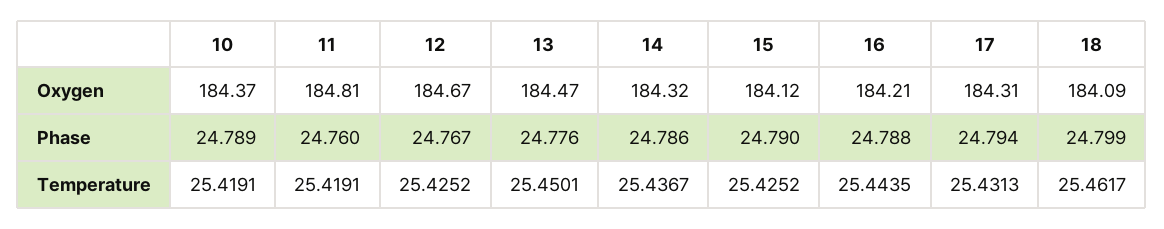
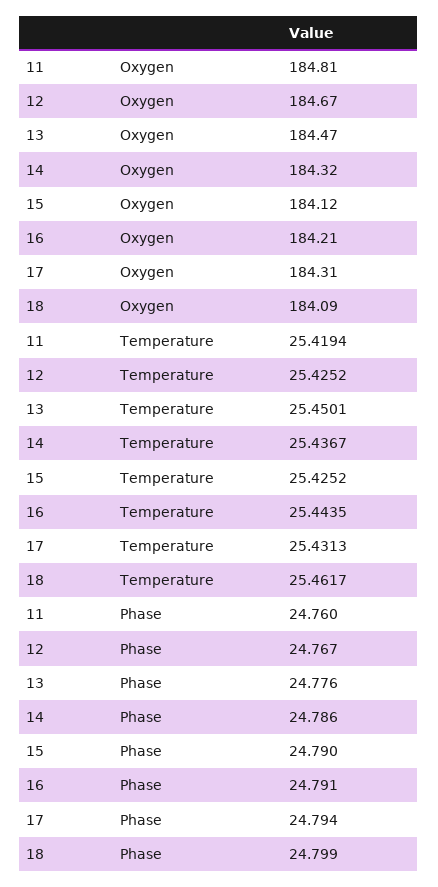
  {
-   "10": {
-     "Oxygen": 184.37,
-     "Phase": 24.789,
-     "Temperature": 25.4191
-   },
    "11": {
      "Oxygen": 184.81,
      "Phase": 24.76,
-     "Temperature": 25.4191
+     "Temperature": 25.4194
    },
    "12": {
      "Oxygen": 184.67,
      "Phase": 24.767,
      "Temperature": 25.4252
    },
    "13": {
      "Oxygen": 184.47,
      "Phase": 24.776,
      "Temperature": 25.4501
    },
    "14": {
      "Oxygen": 184.32,
      "Phase": 24.786,
      "Temperature": 25.4367
    },
    "15": {
      "Oxygen": 184.12,
      "Phase": 24.79,
      "Temperature": 25.4252
    },
    "16": {
      "Oxygen": 184.21,
-     "Phase": 24.788,
+     "Phase": 24.791,
      "Temperature": 25.4435
    },
    "17": {
      "Oxygen": 184.31,
      "Phase": 24.794,
      "Temperature": 25.4313
    },
    "18": {
      "Oxygen": 184.09,
      "Phase": 24.799,
      "Temperature": 25.4617
    }
  }

